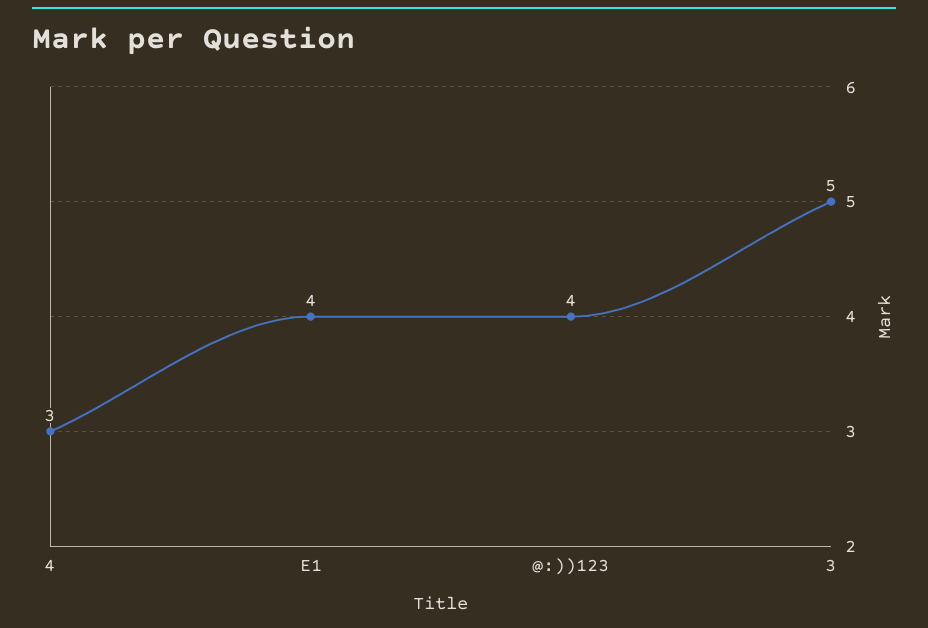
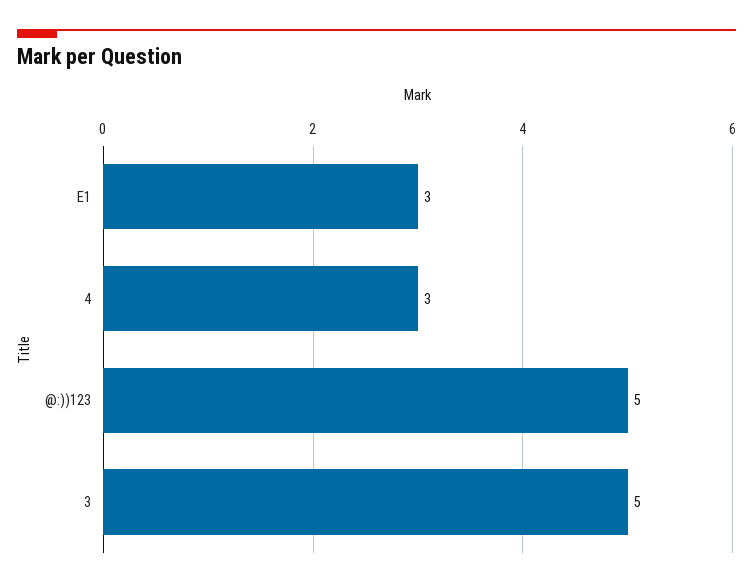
  {
    "4": 3,
-   "E1": 4,
+   "E1": 3,
-   "@:))123": 4,
+   "@:))123": 5,
    "3": 5
  }

